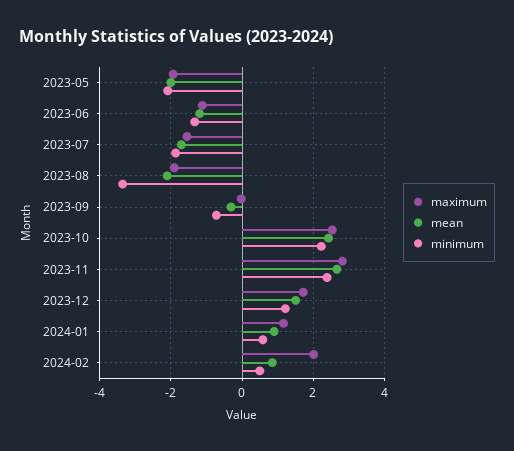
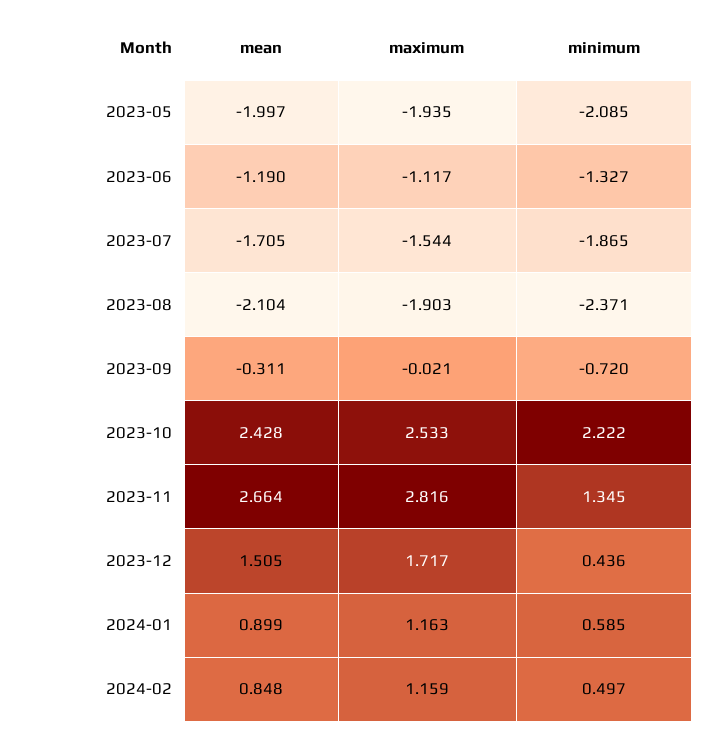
  {
    "maximum": {
      "2023-05": -1.935,
      "2023-06": -1.117,
      "2023-07": -1.544,
      "2023-08": -1.903,
      "2023-09": -0.021,
      "2023-10": 2.533,
      "2023-11": 2.816,
      "2023-12": 1.717,
      "2024-01": 1.163,
-     "2024-02": 2
+     "2024-02": 1.159
    },
    "mean": {
      "2023-05": -1.997,
      "2023-06": -1.19,
      "2023-07": -1.705,
      "2023-08": -2.104,
      "2023-09": -0.311,
      "2023-10": 2.428,
      "2023-11": 2.664,
      "2023-12": 1.505,
      "2024-01": 0.899,
      "2024-02": 0.848
    },
    "minimum": {
      "2023-05": -2.085,
      "2023-06": -1.327,
      "2023-07": -1.865,
-     "2023-08": -3.4,
+     "2023-08": -2.371,
      "2023-09": -0.72,
      "2023-10": 2.222,
-     "2023-11": 2.4,
+     "2023-11": 1.345,
-     "2023-12": 1.2,
+     "2023-12": 0.436,
      "2024-01": 0.585,
      "2024-02": 0.497
    }
  }

